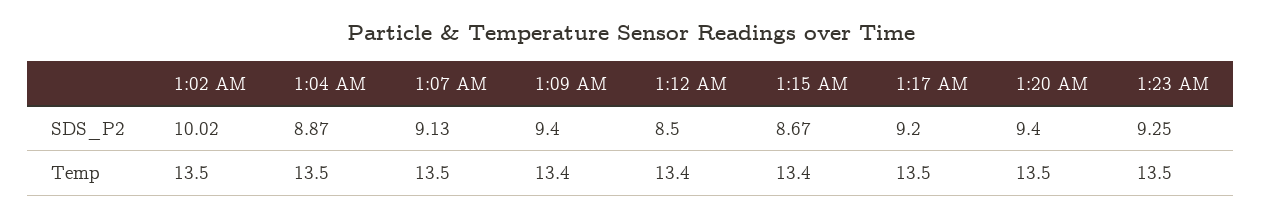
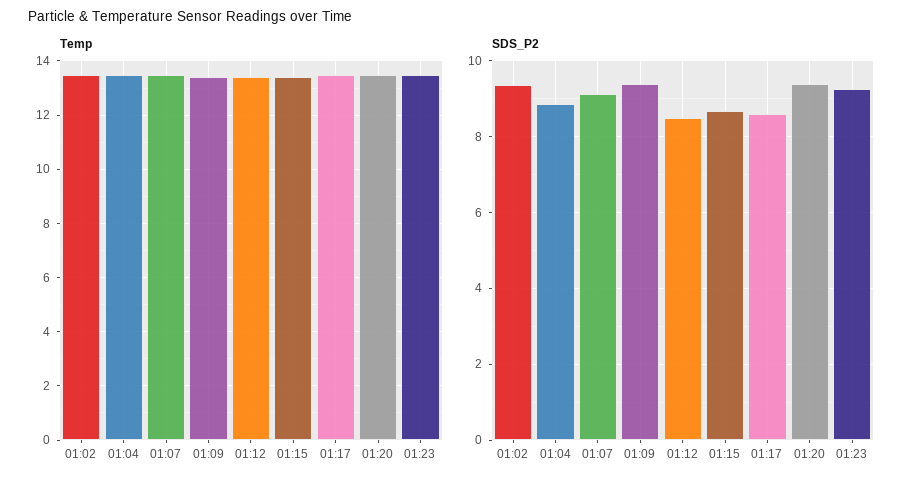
  {
    "SDS_P2": {
-     "1:02 AM": 10.02,
+     "1:02 AM": 9.4,
      "1:04 AM": 8.87,
      "1:07 AM": 9.13,
      "1:09 AM": 9.4,
      "1:12 AM": 8.5,
      "1:15 AM": 8.67,
-     "1:17 AM": 9.2,
+     "1:17 AM": 8.6,
      "1:20 AM": 9.4,
      "1:23 AM": 9.25
    },
    "Temp": {
      "1:02 AM": 13.5,
      "1:04 AM": 13.5,
      "1:07 AM": 13.5,
      "1:09 AM": 13.4,
      "1:12 AM": 13.4,
      "1:15 AM": 13.4,
      "1:17 AM": 13.5,
      "1:20 AM": 13.5,
      "1:23 AM": 13.5
    }
  }

